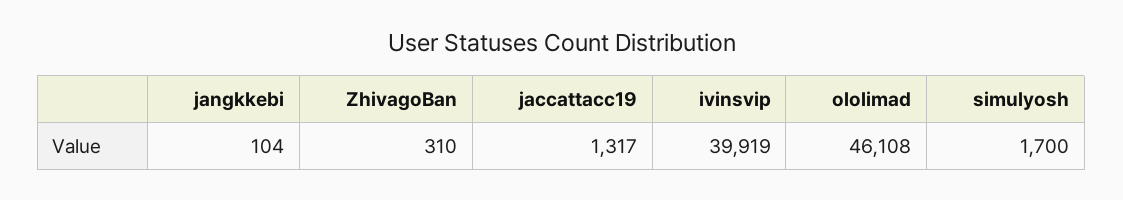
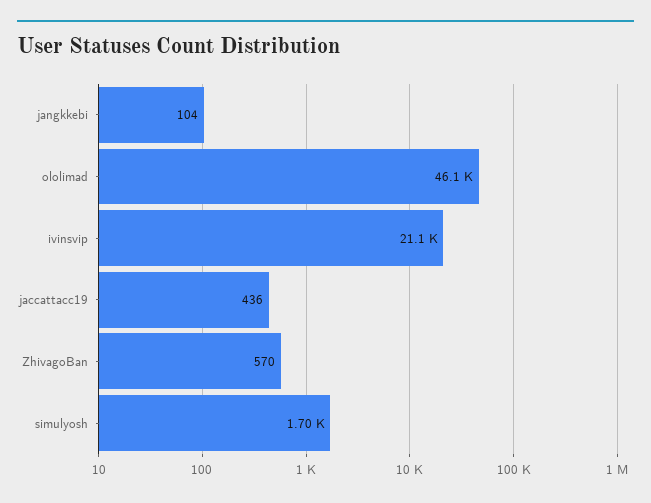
  {
    "jangkkebi": 104,
-   "ZhivagoBan": 310,
+   "ZhivagoBan": 570,
-   "jaccattacc19": 1317,
+   "jaccattacc19": 436,
-   "ivinsvip": 39919,
+   "ivinsvip": 21100,
    "ololimad": 46108,
    "simulyosh": 1700
  }

